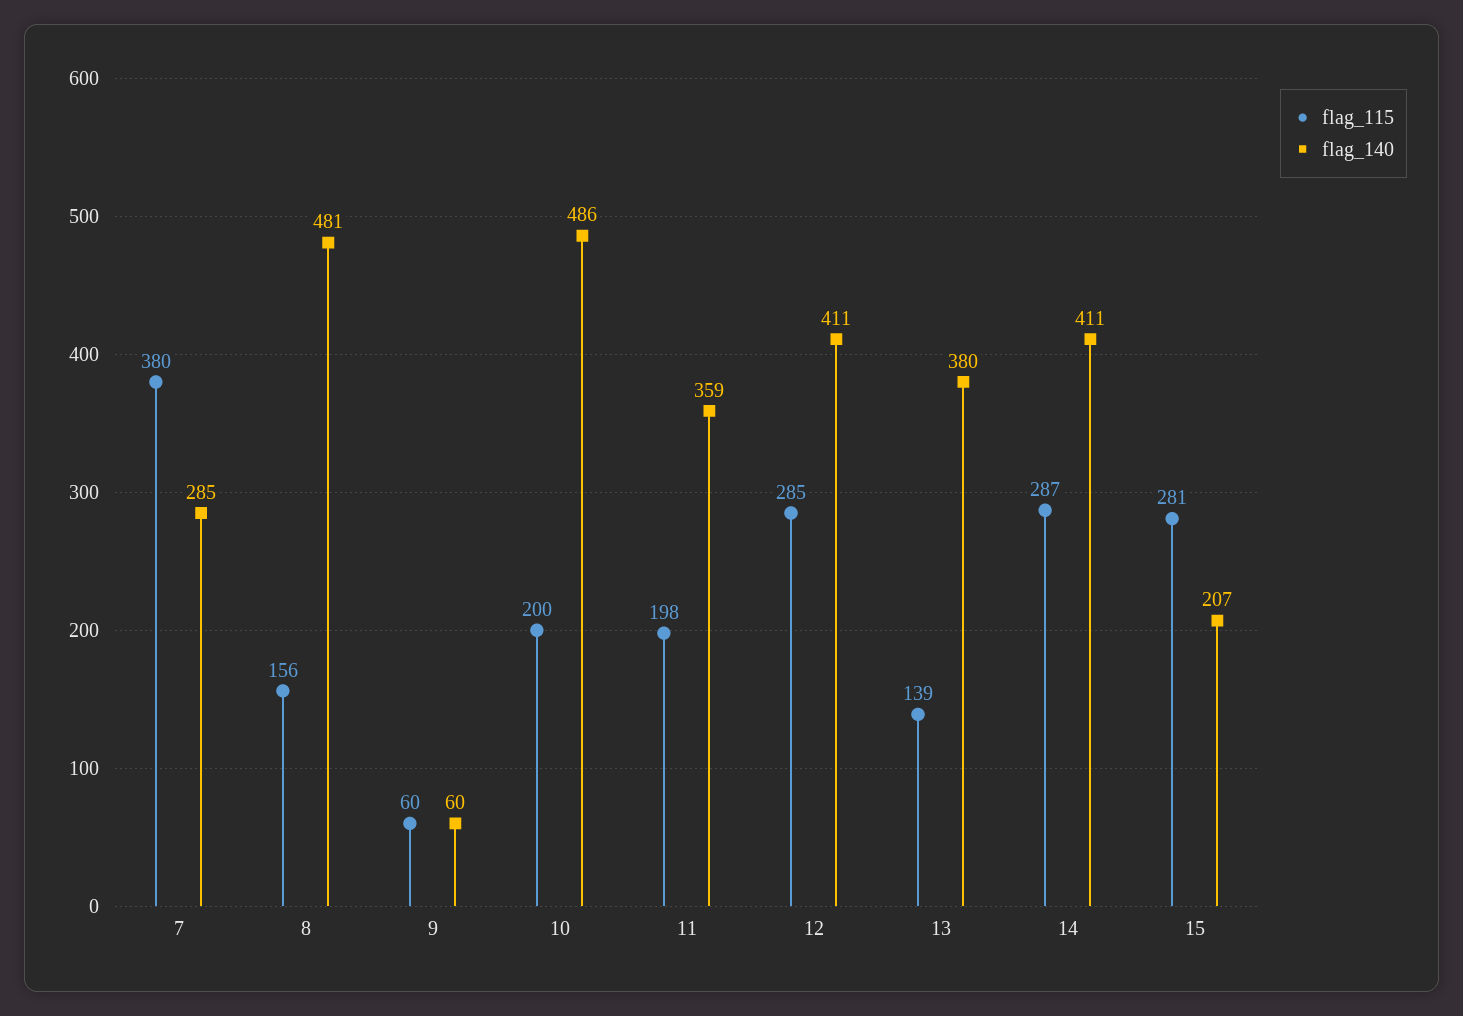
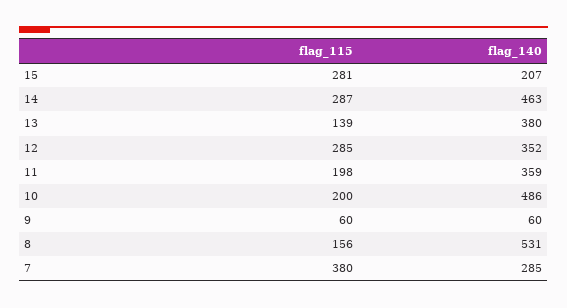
  {
    "flag_115": {
      "7": 380,
      "8": 156,
      "9": 60,
      "10": 200,
      "11": 198,
      "12": 285,
      "13": 139,
      "14": 287,
      "15": 281
    },
    "flag_140": {
      "7": 285,
-     "8": 481,
+     "8": 531,
      "9": 60,
      "10": 486,
      "11": 359,
-     "12": 411,
+     "12": 352,
      "13": 380,
-     "14": 411,
+     "14": 463,
      "15": 207
    }
  }

